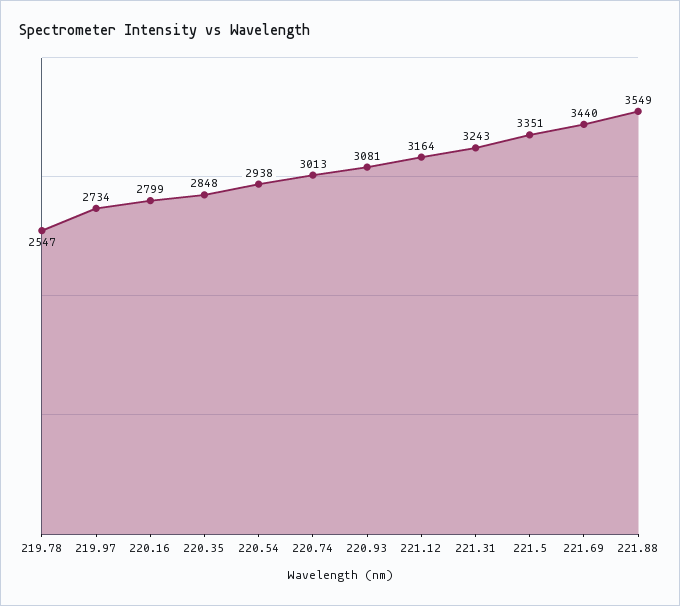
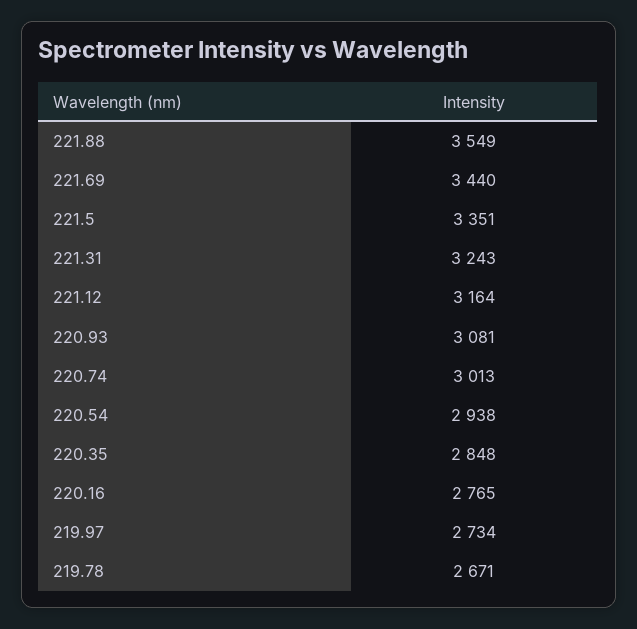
  {
-   "219.78": 2547,
+   "219.78": 2671,
    "219.97": 2734,
-   "220.16": 2799,
+   "220.16": 2765,
    "220.35": 2848,
    "220.54": 2938,
    "220.74": 3013,
    "220.93": 3081,
    "221.12": 3164,
    "221.31": 3243,
    "221.5": 3351,
    "221.69": 3440,
    "221.88": 3549
  }

